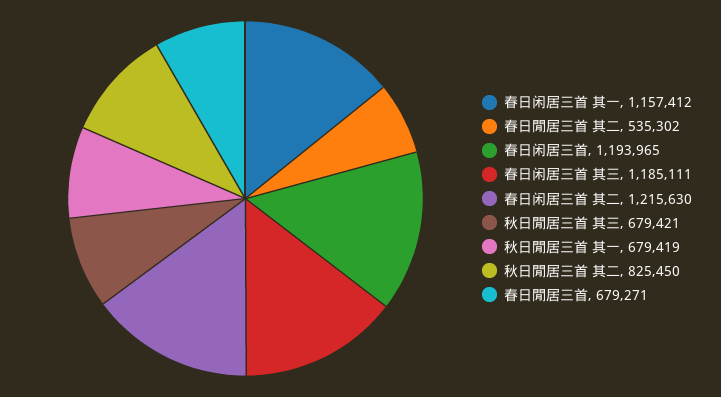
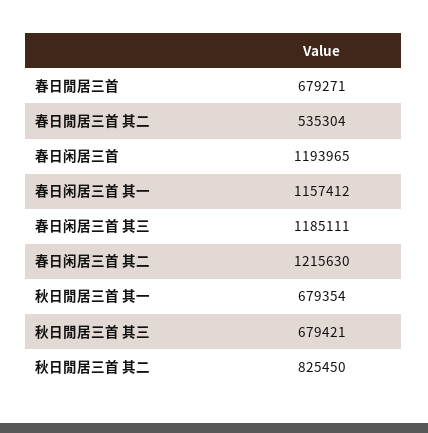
  {
    "春日闲居三首 其一": 1157412,
-   "春日閒居三首 其二": 535302,
+   "春日閒居三首 其二": 535304,
    "春日闲居三首": 1193965,
    "春日闲居三首 其三": 1185111,
    "春日闲居三首 其二": 1215630,
    "秋日閒居三首 其三": 679421,
-   "秋日閒居三首 其一": 679419,
+   "秋日閒居三首 其一": 679354,
    "秋日閒居三首 其二": 825450,
    "春日閒居三首": 679271
  }

